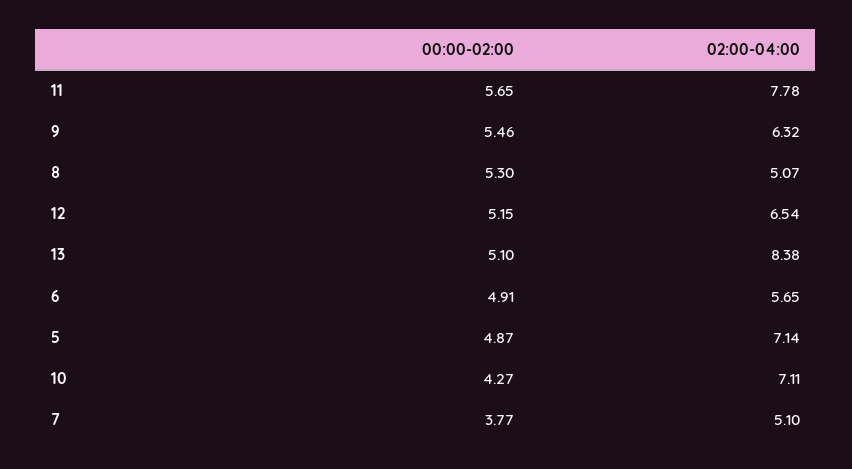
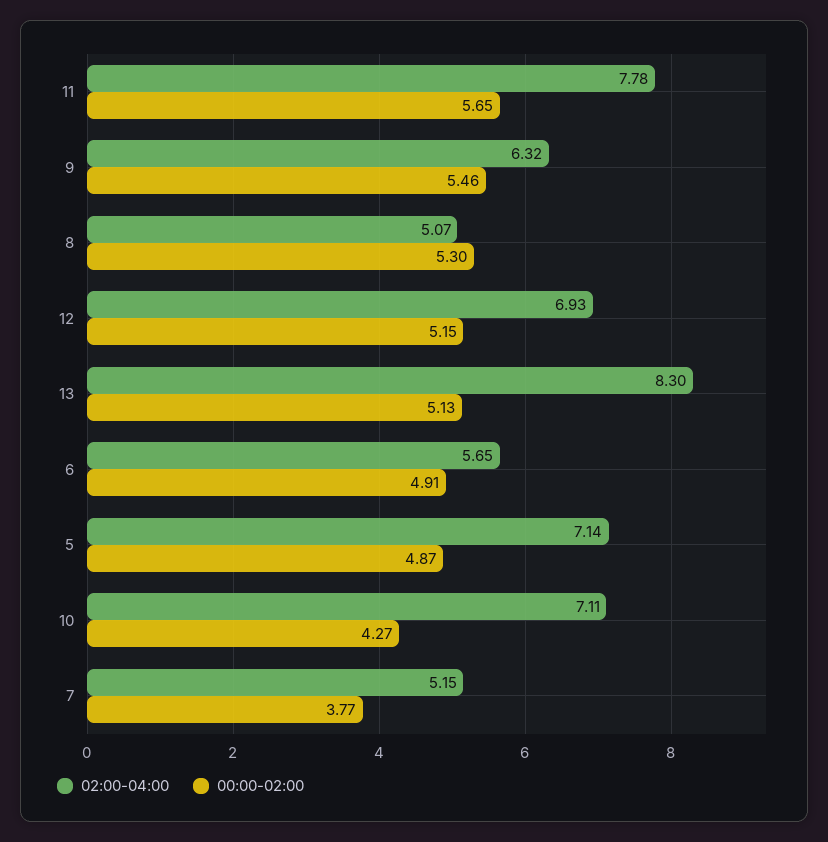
  {
    "00:00-02:00": {
      "11": 5.65,
      "9": 5.46,
      "8": 5.3,
      "12": 5.15,
-     "13": 5.1,
+     "13": 5.13,
      "6": 4.91,
      "5": 4.87,
      "10": 4.27,
      "7": 3.77
    },
    "02:00-04:00": {
      "11": 7.78,
      "9": 6.32,
      "8": 5.07,
-     "12": 6.54,
+     "12": 6.93,
-     "13": 8.38,
+     "13": 8.3,
      "6": 5.65,
      "5": 7.14,
      "10": 7.11,
-     "7": 5.1
+     "7": 5.15
    }
  }

